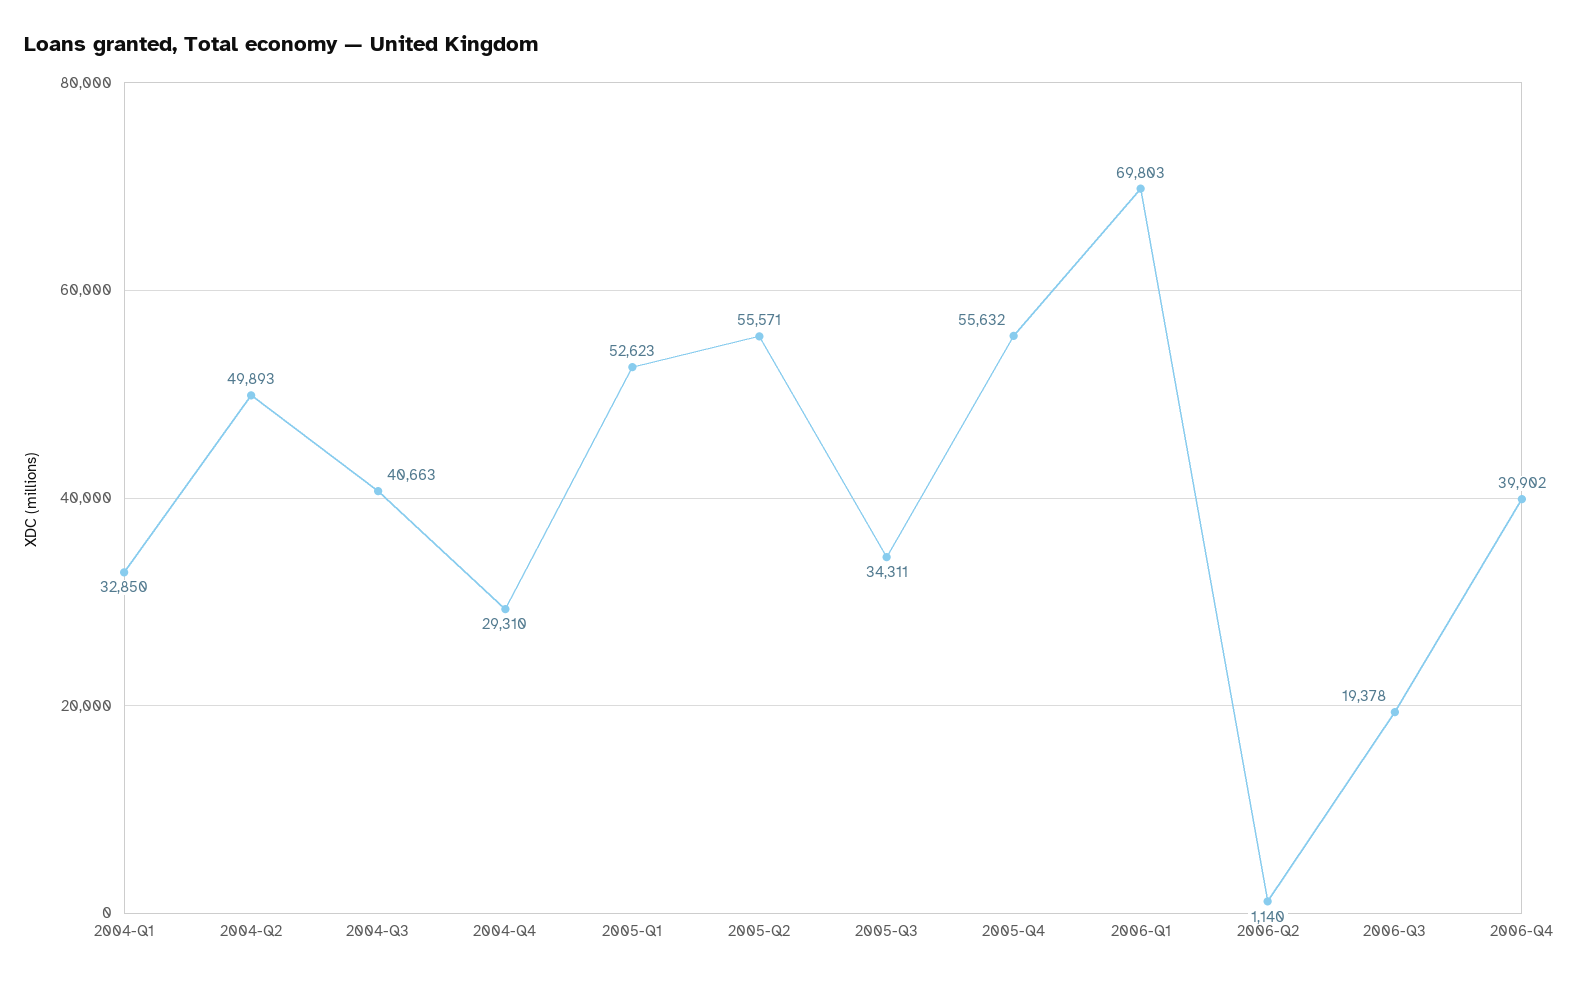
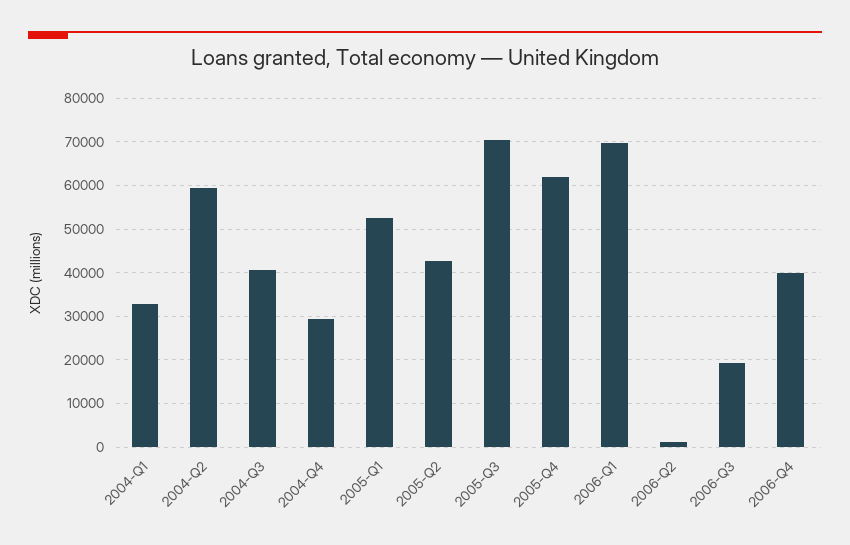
  {
    "2004-Q1": 32850,
-   "2004-Q2": 49893,
+   "2004-Q2": 60000,
    "2004-Q3": 40663,
    "2004-Q4": 29310,
    "2005-Q1": 52623,
-   "2005-Q2": 55571,
+   "2005-Q2": 42000,
-   "2005-Q3": 34311,
+   "2005-Q3": 70000,
-   "2005-Q4": 55632,
+   "2005-Q4": 62000,
    "2006-Q1": 69803,
    "2006-Q2": 1140,
    "2006-Q3": 19378,
    "2006-Q4": 39902
  }

